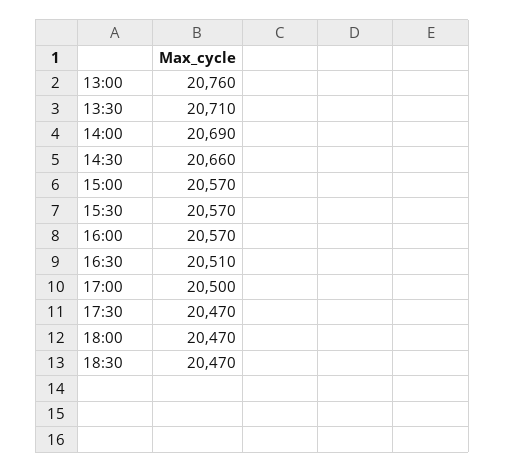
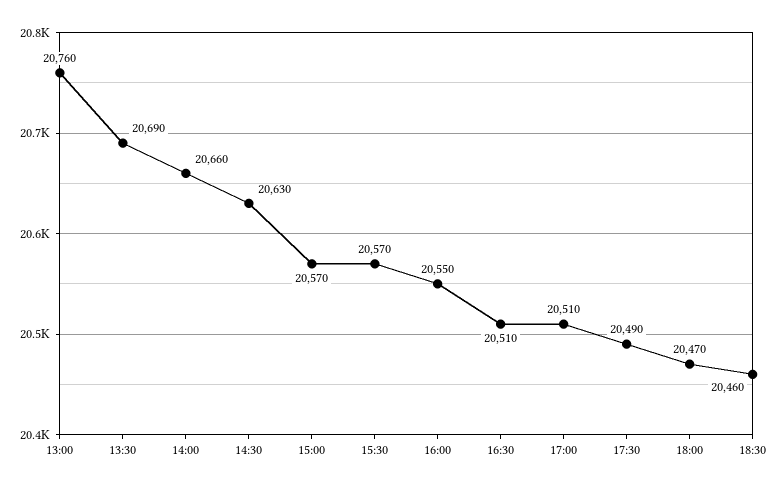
  {
    "13:00": 20760,
-   "13:30": 20710,
+   "13:30": 20690,
-   "14:00": 20690,
+   "14:00": 20660,
-   "14:30": 20660,
+   "14:30": 20630,
    "15:00": 20570,
    "15:30": 20570,
-   "16:00": 20570,
+   "16:00": 20550,
    "16:30": 20510,
-   "17:00": 20500,
+   "17:00": 20510,
-   "17:30": 20470,
+   "17:30": 20490,
    "18:00": 20470,
-   "18:30": 20470
+   "18:30": 20460
  }

